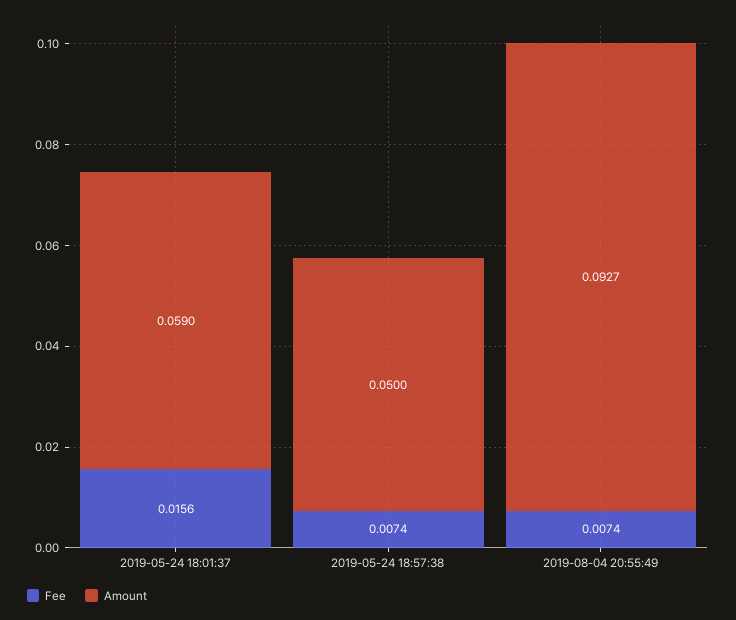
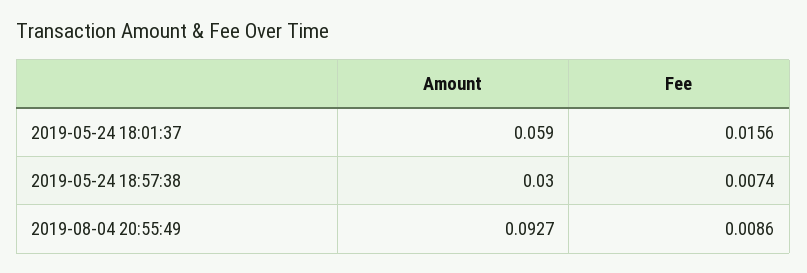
  {
    "Fee": {
      "2019-05-24 18:01:37": 0.0156,
      "2019-05-24 18:57:38": 0.0074,
-     "2019-08-04 20:55:49": 0.0074
+     "2019-08-04 20:55:49": 0.0086
    },
    "Amount": {
      "2019-05-24 18:01:37": 0.059,
-     "2019-05-24 18:57:38": 0.05,
+     "2019-05-24 18:57:38": 0.03,
      "2019-08-04 20:55:49": 0.0927
    }
  }

